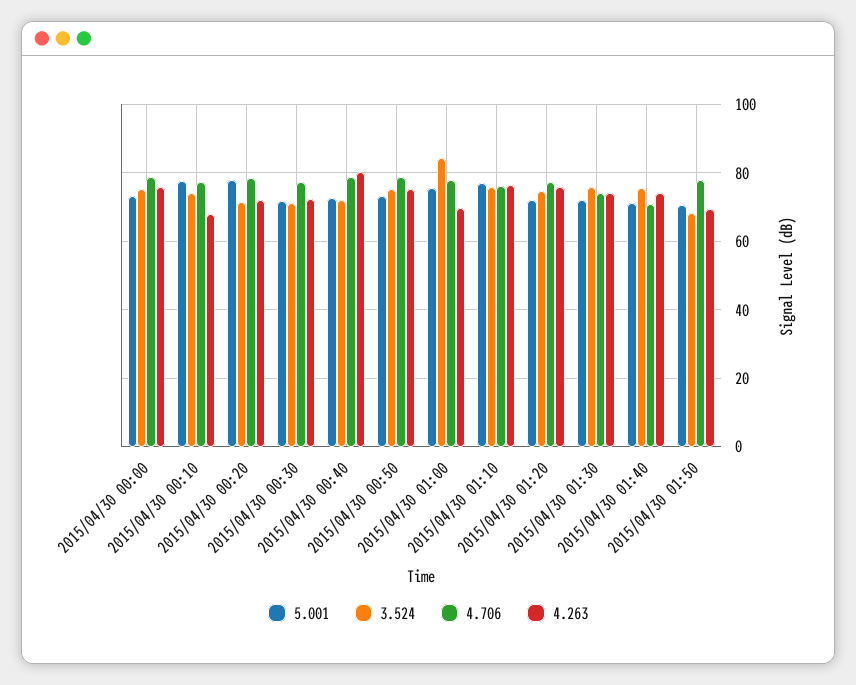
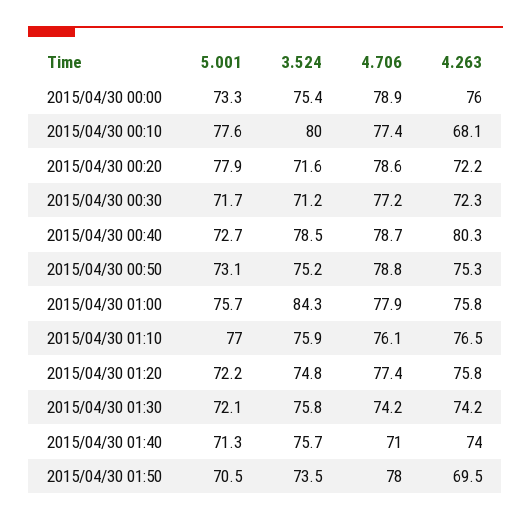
  {
    "5.001": {
      "2015/04/30 00:00": 73.3,
      "2015/04/30 00:10": 77.6,
      "2015/04/30 00:20": 77.9,
      "2015/04/30 00:30": 71.7,
      "2015/04/30 00:40": 72.7,
      "2015/04/30 00:50": 73.1,
      "2015/04/30 01:00": 75.7,
      "2015/04/30 01:10": 77,
      "2015/04/30 01:20": 72.2,
      "2015/04/30 01:30": 72.1,
      "2015/04/30 01:40": 71.3,
      "2015/04/30 01:50": 70.5
    },
    "3.524": {
      "2015/04/30 00:00": 75.4,
-     "2015/04/30 00:10": 74,
+     "2015/04/30 00:10": 80,
      "2015/04/30 00:20": 71.6,
      "2015/04/30 00:30": 71.2,
-     "2015/04/30 00:40": 72,
+     "2015/04/30 00:40": 78.5,
      "2015/04/30 00:50": 75.2,
      "2015/04/30 01:00": 84.3,
      "2015/04/30 01:10": 75.9,
      "2015/04/30 01:20": 74.8,
      "2015/04/30 01:30": 75.8,
      "2015/04/30 01:40": 75.7,
-     "2015/04/30 01:50": 68
+     "2015/04/30 01:50": 73.5
    },
    "4.706": {
      "2015/04/30 00:00": 78.9,
      "2015/04/30 00:10": 77.4,
      "2015/04/30 00:20": 78.6,
      "2015/04/30 00:30": 77.2,
      "2015/04/30 00:40": 78.7,
      "2015/04/30 00:50": 78.8,
      "2015/04/30 01:00": 77.9,
      "2015/04/30 01:10": 76.1,
      "2015/04/30 01:20": 77.4,
      "2015/04/30 01:30": 74.2,
      "2015/04/30 01:40": 71,
      "2015/04/30 01:50": 78
    },
    "4.263": {
      "2015/04/30 00:00": 76,
      "2015/04/30 00:10": 68.1,
      "2015/04/30 00:20": 72.2,
      "2015/04/30 00:30": 72.3,
      "2015/04/30 00:40": 80.3,
      "2015/04/30 00:50": 75.3,
-     "2015/04/30 01:00": 70,
+     "2015/04/30 01:00": 75.8,
      "2015/04/30 01:10": 76.5,
      "2015/04/30 01:20": 75.8,
      "2015/04/30 01:30": 74.2,
      "2015/04/30 01:40": 74,
      "2015/04/30 01:50": 69.5
    }
  }

